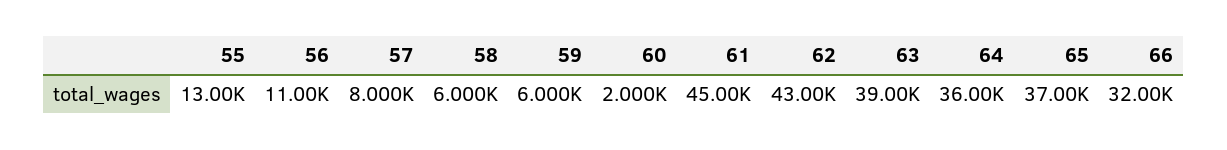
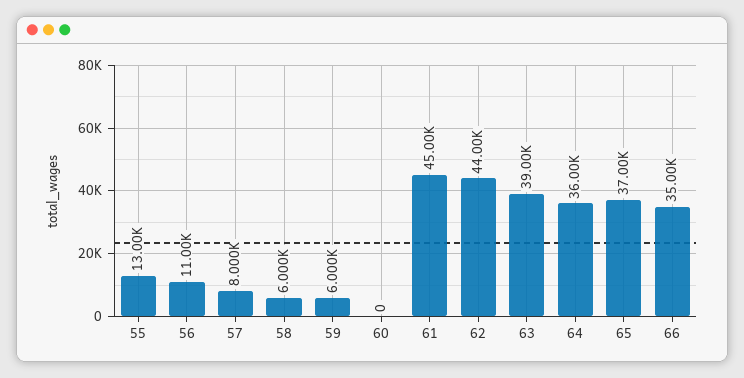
  {
    "55": 13000,
    "56": 11000,
    "57": 8000,
    "58": 6000,
    "59": 6000,
-   "60": 2000,
+   "60": 0,
    "61": 45000,
-   "62": 43000,
+   "62": 44000,
    "63": 39000,
    "64": 36000,
    "65": 37000,
-   "66": 32000
+   "66": 35000
  }

